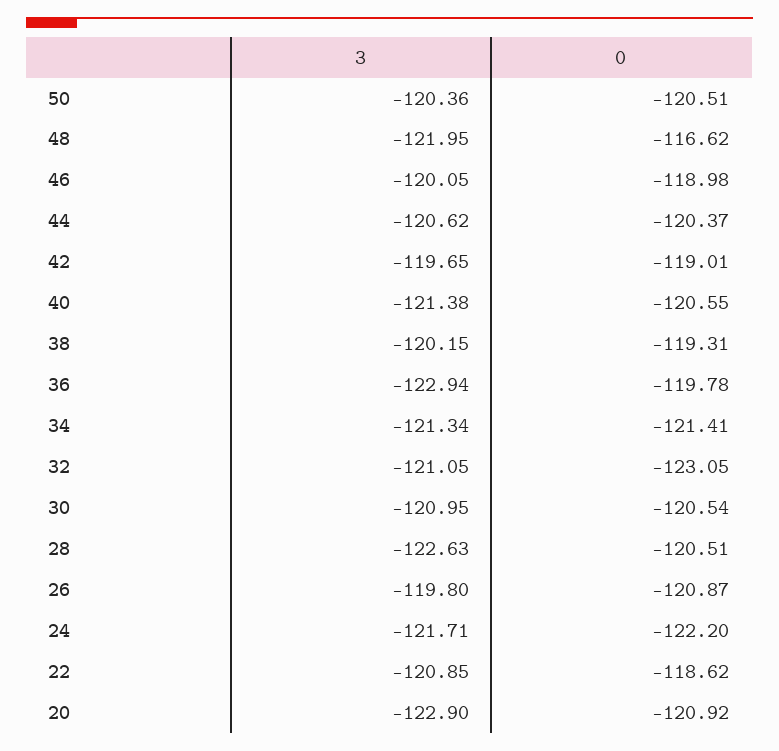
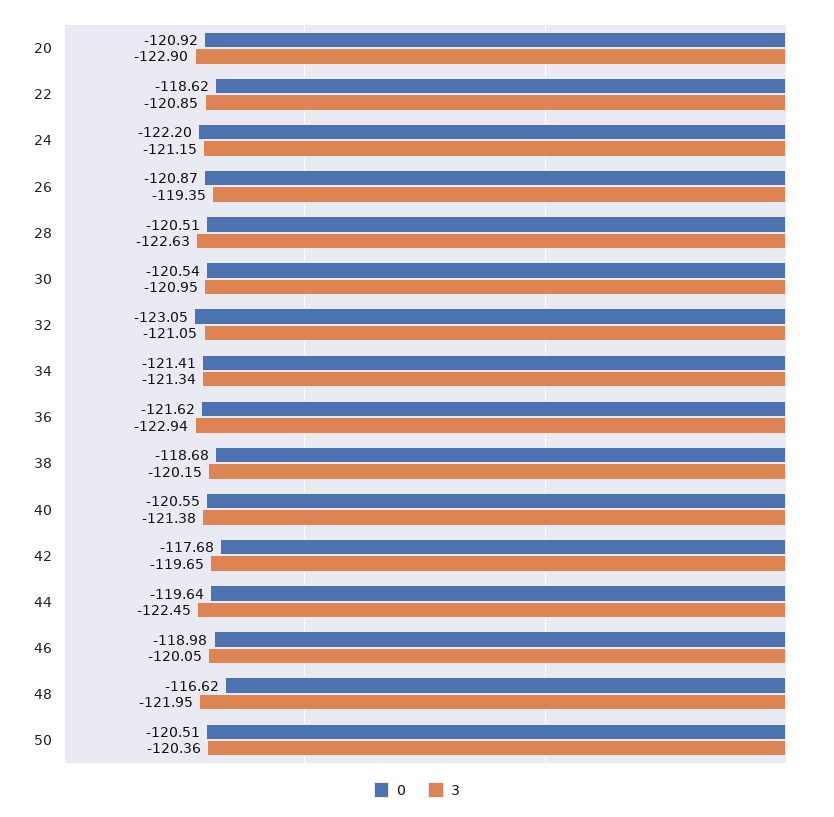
  {
    "3": {
      "50": -120.36,
      "48": -121.95,
      "46": -120.05,
-     "44": -120.62,
+     "44": -122.45,
      "42": -119.65,
      "40": -121.38,
      "38": -120.15,
      "36": -122.94,
      "34": -121.34,
      "32": -121.05,
      "30": -120.95,
      "28": -122.63,
-     "26": -119.8,
+     "26": -119.35,
-     "24": -121.71,
+     "24": -121.15,
      "22": -120.85,
      "20": -122.9
    },
    "0": {
      "50": -120.51,
      "48": -116.62,
      "46": -118.98,
-     "44": -120.37,
+     "44": -119.64,
-     "42": -119.01,
+     "42": -117.68,
      "40": -120.55,
-     "38": -119.31,
+     "38": -118.68,
-     "36": -119.78,
+     "36": -121.62,
      "34": -121.41,
      "32": -123.05,
      "30": -120.54,
      "28": -120.51,
      "26": -120.87,
      "24": -122.2,
      "22": -118.62,
      "20": -120.92
    }
  }

